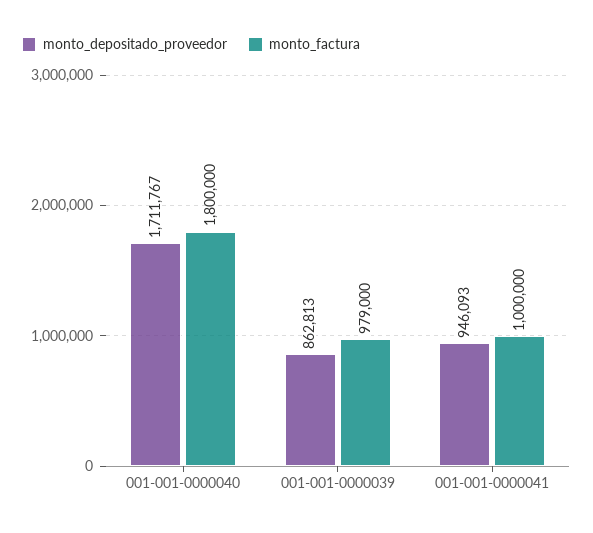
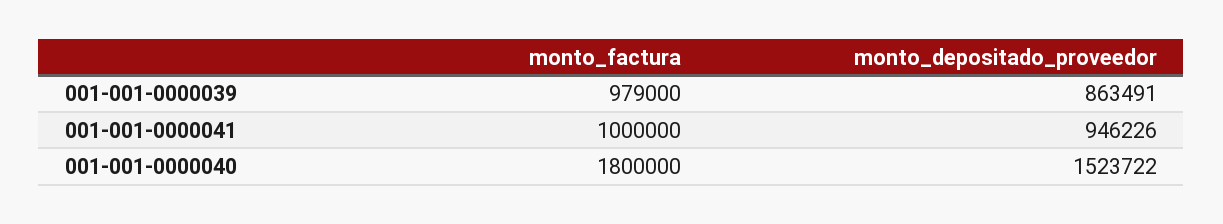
  {
    "monto_depositado_proveedor": {
-     "001-001-0000040": 1711767,
+     "001-001-0000040": 1523722,
-     "001-001-0000039": 862813,
+     "001-001-0000039": 863491,
-     "001-001-0000041": 946093
+     "001-001-0000041": 946226
    },
    "monto_factura": {
      "001-001-0000040": 1800000,
      "001-001-0000039": 979000,
      "001-001-0000041": 1000000
    }
  }

